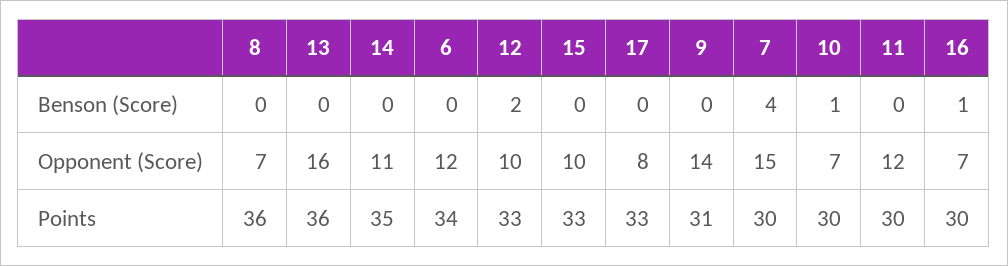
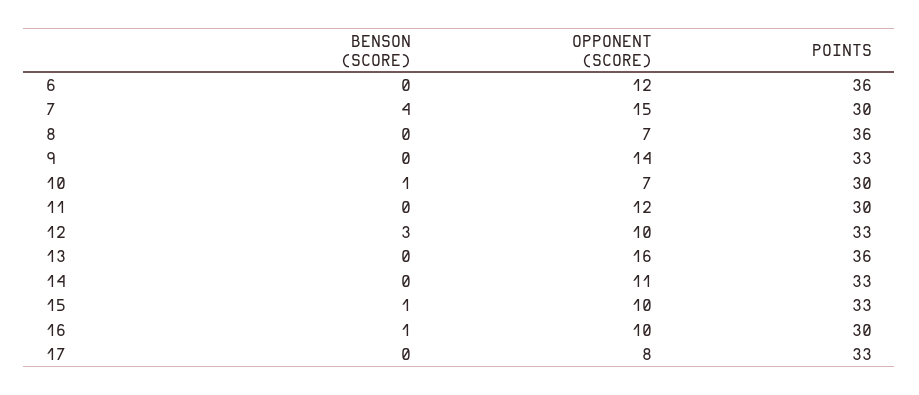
  {
    "8": {
      "Benson (Score)": 0,
      "Opponent (Score)": 7,
      "Points": 36
    },
    "13": {
      "Benson (Score)": 0,
      "Opponent (Score)": 16,
      "Points": 36
    },
    "14": {
      "Benson (Score)": 0,
      "Opponent (Score)": 11,
-     "Points": 35
+     "Points": 33
    },
    "6": {
      "Benson (Score)": 0,
      "Opponent (Score)": 12,
-     "Points": 34
+     "Points": 36
    },
    "12": {
-     "Benson (Score)": 2,
+     "Benson (Score)": 3,
      "Opponent (Score)": 10,
      "Points": 33
    },
    "15": {
-     "Benson (Score)": 0,
+     "Benson (Score)": 1,
      "Opponent (Score)": 10,
      "Points": 33
    },
    "17": {
      "Benson (Score)": 0,
      "Opponent (Score)": 8,
      "Points": 33
    },
    "9": {
      "Benson (Score)": 0,
      "Opponent (Score)": 14,
-     "Points": 31
+     "Points": 33
    },
    "7": {
      "Benson (Score)": 4,
      "Opponent (Score)": 15,
      "Points": 30
    },
    "10": {
      "Benson (Score)": 1,
      "Opponent (Score)": 7,
      "Points": 30
    },
    "11": {
      "Benson (Score)": 0,
      "Opponent (Score)": 12,
      "Points": 30
    },
    "16": {
      "Benson (Score)": 1,
-     "Opponent (Score)": 7,
+     "Opponent (Score)": 10,
      "Points": 30
    }
  }

